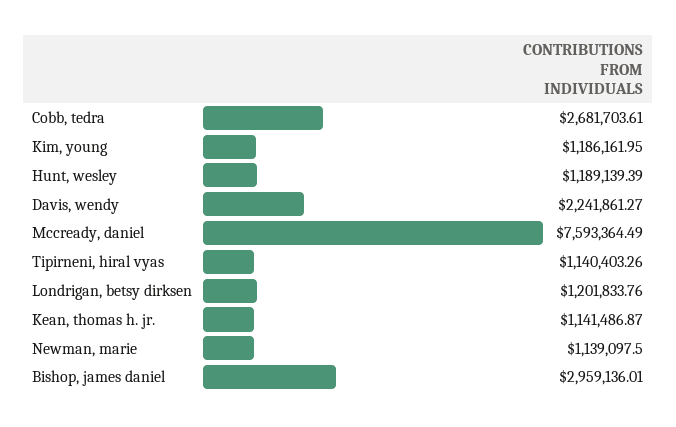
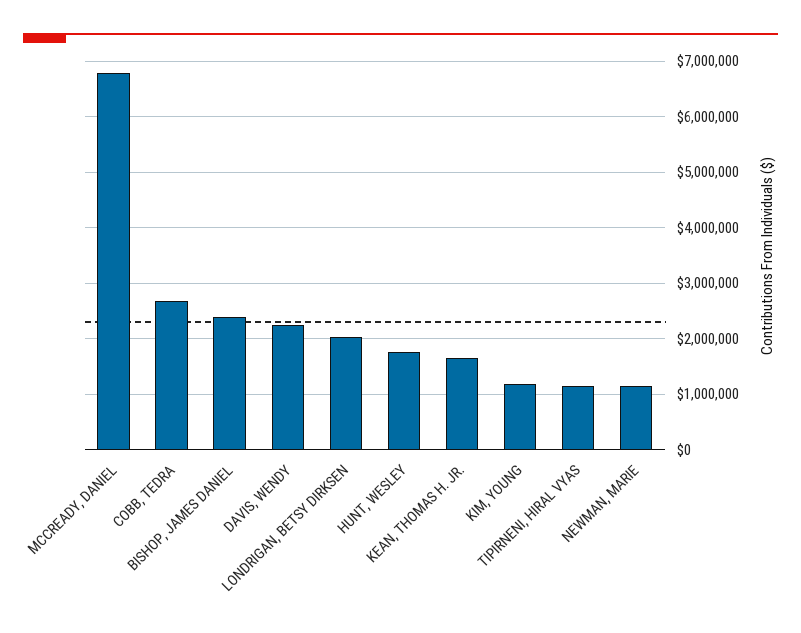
  {
    "Cobb, tedra": 2681703.61,
    "Kim, young": 1186161.95,
-   "Hunt, wesley": 1189139.39,
+   "Hunt, wesley": 1800000,
    "Davis, wendy": 2241861.27,
-   "Mccready, daniel": 7593364.49,
+   "Mccready, daniel": 6800000,
    "Tipirneni, hiral vyas": 1140403.26,
-   "Londrigan, betsy dirksen": 1201833.76,
+   "Londrigan, betsy dirksen": 2000000,
-   "Kean, thomas h. jr.": 1141486.87,
+   "Kean, thomas h. jr.": 1600000,
    "Newman, marie": 1139097.5,
-   "Bishop, james daniel": 2959136.01
+   "Bishop, james daniel": 2400000
  }

